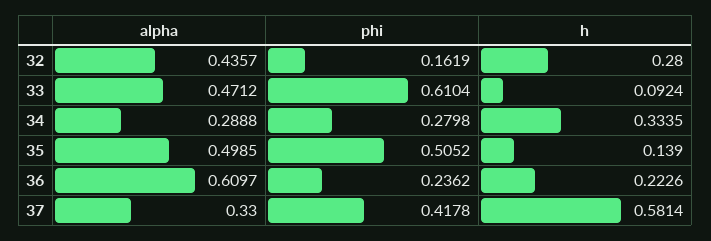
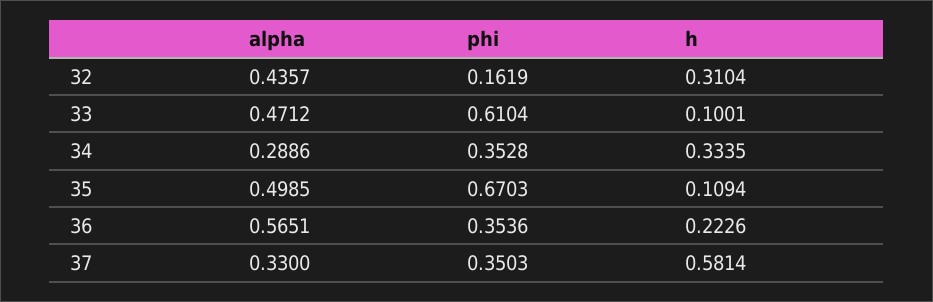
  {
    "alpha": {
      "32": 0.4357,
      "33": 0.4712,
-     "34": 0.2888,
+     "34": 0.2886,
      "35": 0.4985,
-     "36": 0.6097,
+     "36": 0.5651,
      "37": 0.33
    },
    "phi": {
      "32": 0.1619,
      "33": 0.6104,
-     "34": 0.2798,
+     "34": 0.3528,
-     "35": 0.5052,
+     "35": 0.6703,
-     "36": 0.2362,
+     "36": 0.3536,
-     "37": 0.4178
+     "37": 0.3503
    },
    "h": {
-     "32": 0.28,
+     "32": 0.3104,
-     "33": 0.0924,
+     "33": 0.1001,
      "34": 0.3335,
-     "35": 0.139,
+     "35": 0.1094,
      "36": 0.2226,
      "37": 0.5814
    }
  }

